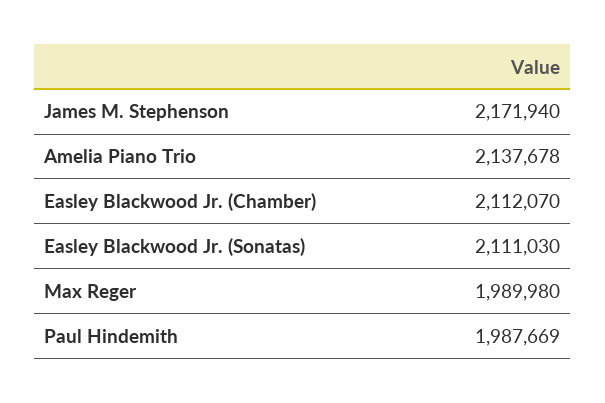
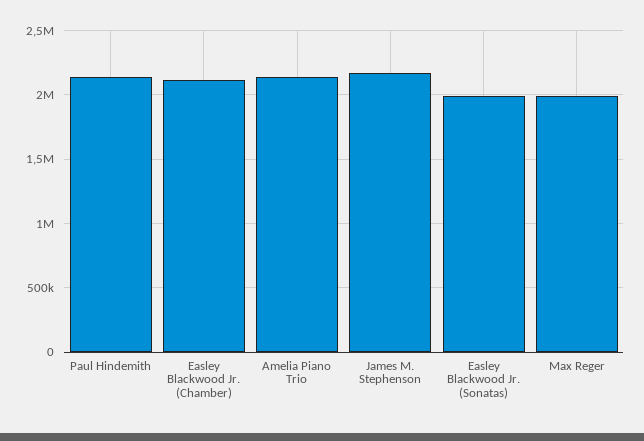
  {
    "James M. Stephenson": 2171940,
    "Amelia Piano Trio": 2137678,
    "Easley Blackwood Jr. (Chamber)": 2112070,
-   "Easley Blackwood Jr. (Sonatas)": 2111030,
+   "Easley Blackwood Jr. (Sonatas)": 2000000,
    "Max Reger": 1989980,
-   "Paul Hindemith": 1987669
+   "Paul Hindemith": 2150000
  }

